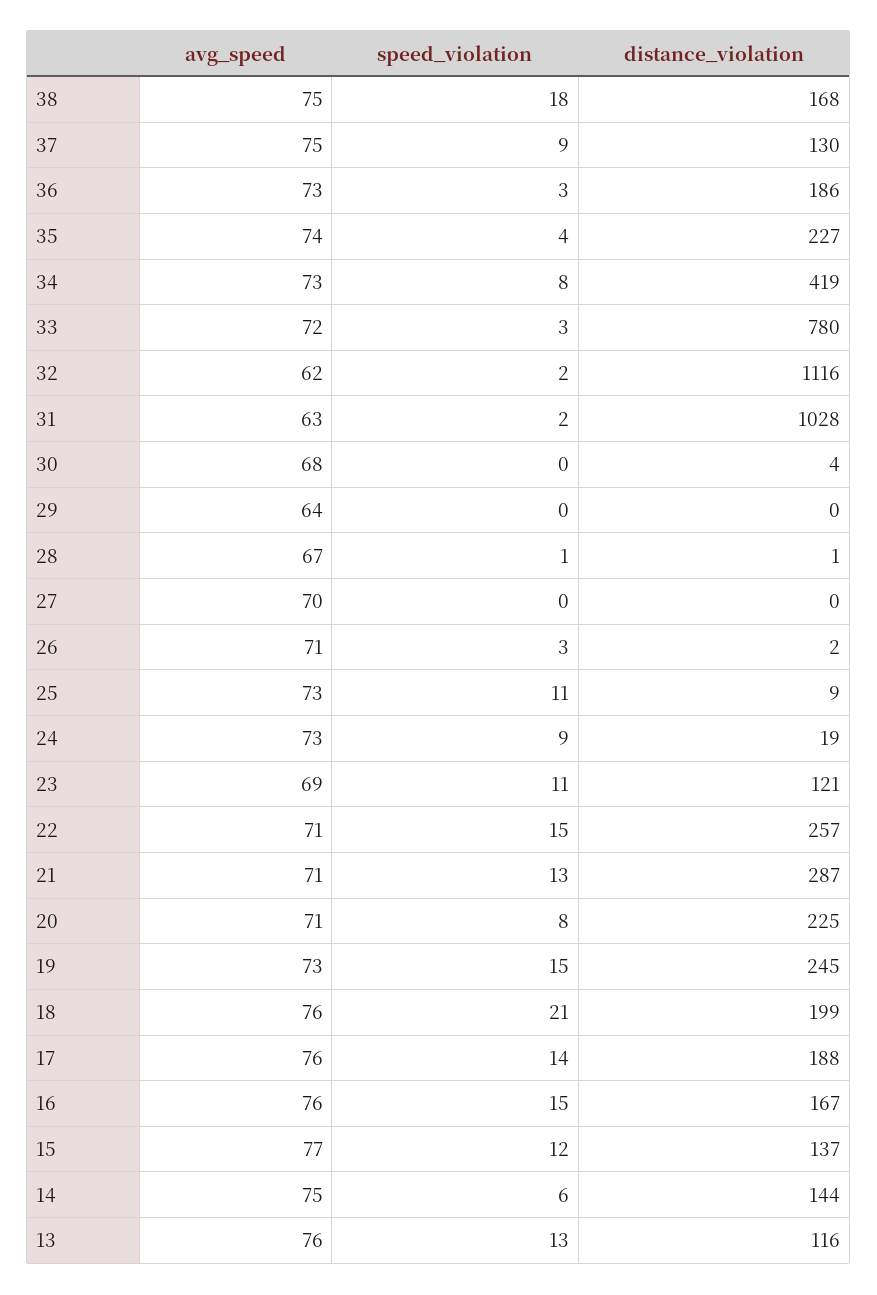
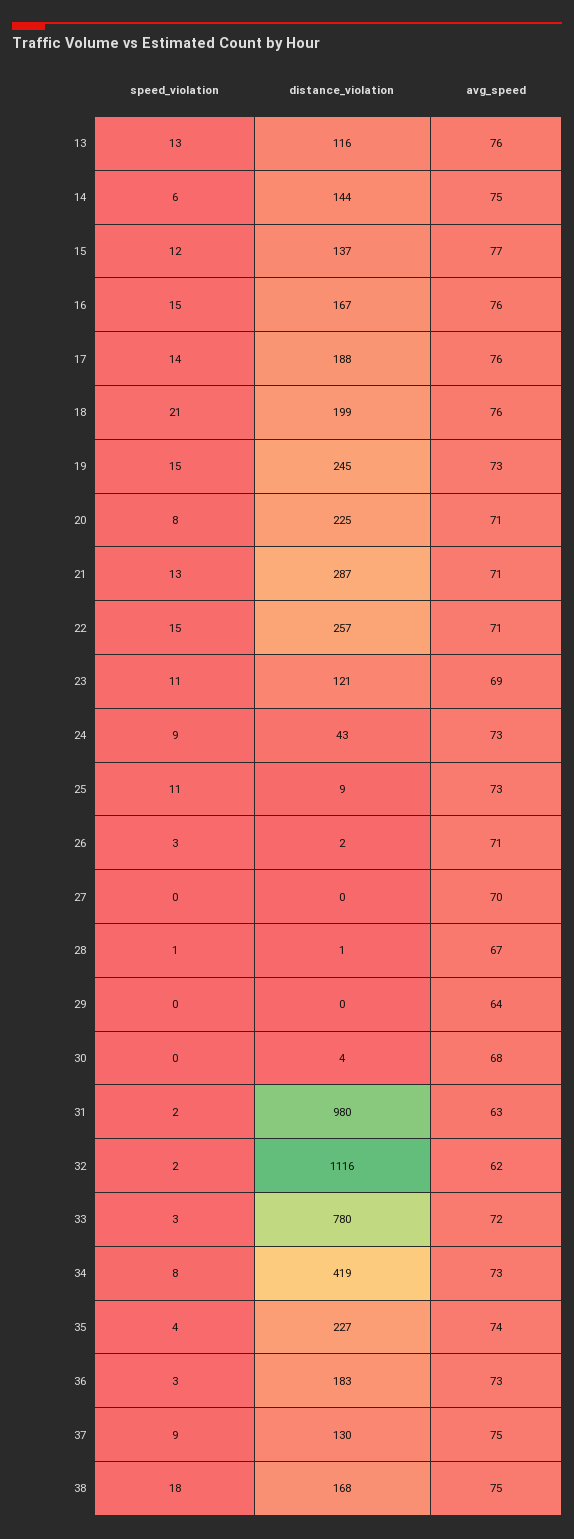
  {
    "avg_speed": {
      "38": 75,
      "37": 75,
      "36": 73,
      "35": 74,
      "34": 73,
      "33": 72,
      "32": 62,
      "31": 63,
      "30": 68,
      "29": 64,
      "28": 67,
      "27": 70,
      "26": 71,
      "25": 73,
      "24": 73,
      "23": 69,
      "22": 71,
      "21": 71,
      "20": 71,
      "19": 73,
      "18": 76,
      "17": 76,
      "16": 76,
      "15": 77,
      "14": 75,
      "13": 76
    },
    "speed_violation": {
      "38": 18,
      "37": 9,
      "36": 3,
      "35": 4,
      "34": 8,
      "33": 3,
      "32": 2,
      "31": 2,
      "30": 0,
      "29": 0,
      "28": 1,
      "27": 0,
      "26": 3,
      "25": 11,
      "24": 9,
      "23": 11,
      "22": 15,
      "21": 13,
      "20": 8,
      "19": 15,
      "18": 21,
      "17": 14,
      "16": 15,
      "15": 12,
      "14": 6,
      "13": 13
    },
    "distance_violation": {
      "38": 168,
      "37": 130,
-     "36": 186,
+     "36": 183,
      "35": 227,
      "34": 419,
      "33": 780,
      "32": 1116,
-     "31": 1028,
+     "31": 980,
      "30": 4,
      "29": 0,
      "28": 1,
      "27": 0,
      "26": 2,
      "25": 9,
-     "24": 19,
+     "24": 43,
      "23": 121,
      "22": 257,
      "21": 287,
      "20": 225,
      "19": 245,
      "18": 199,
      "17": 188,
      "16": 167,
      "15": 137,
      "14": 144,
      "13": 116
    }
  }

